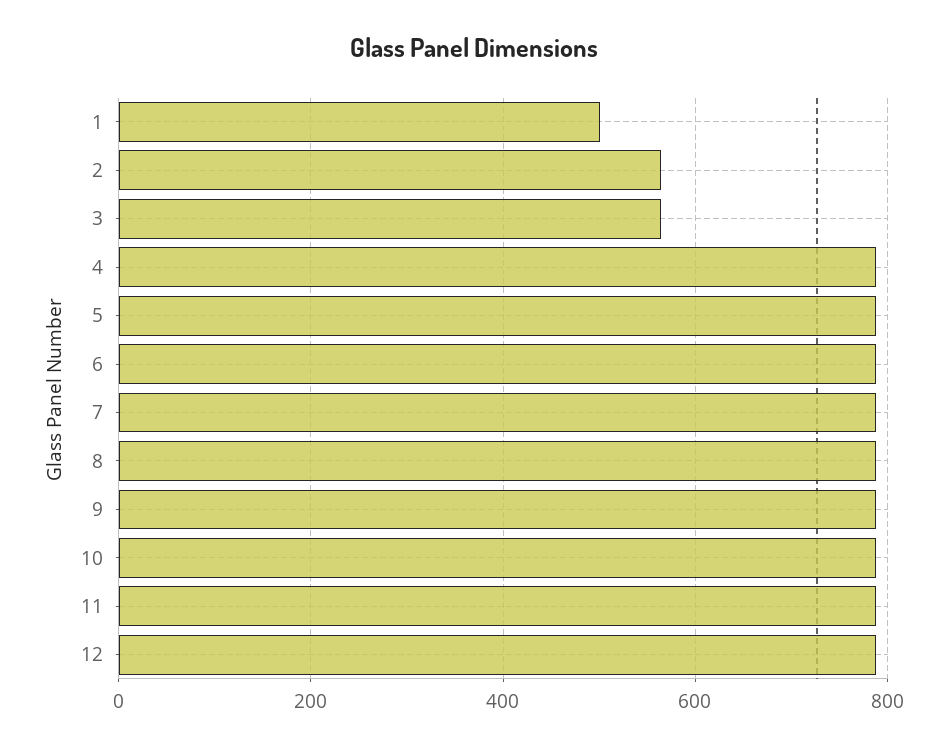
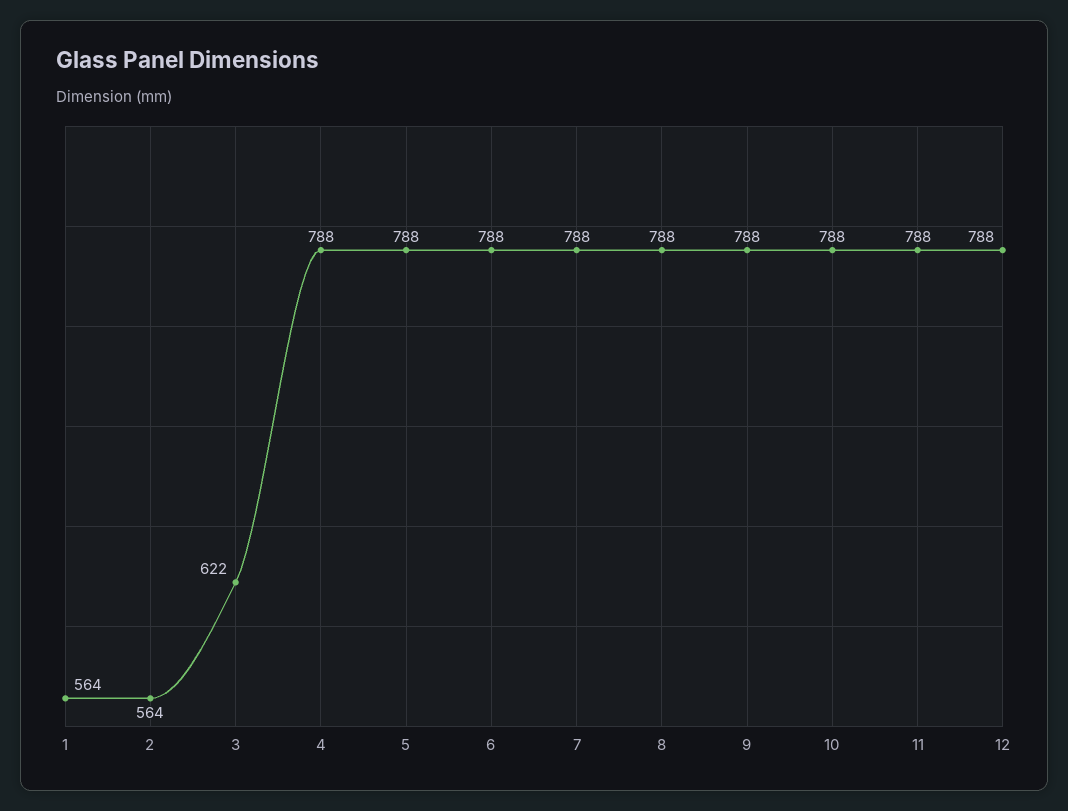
  {
-   "1": 500,
+   "1": 564,
    "2": 564,
-   "3": 560,
+   "3": 622,
    "4": 788,
    "5": 788,
    "6": 788,
    "7": 788,
    "8": 788,
    "9": 788,
    "10": 788,
    "11": 788,
    "12": 788
  }

